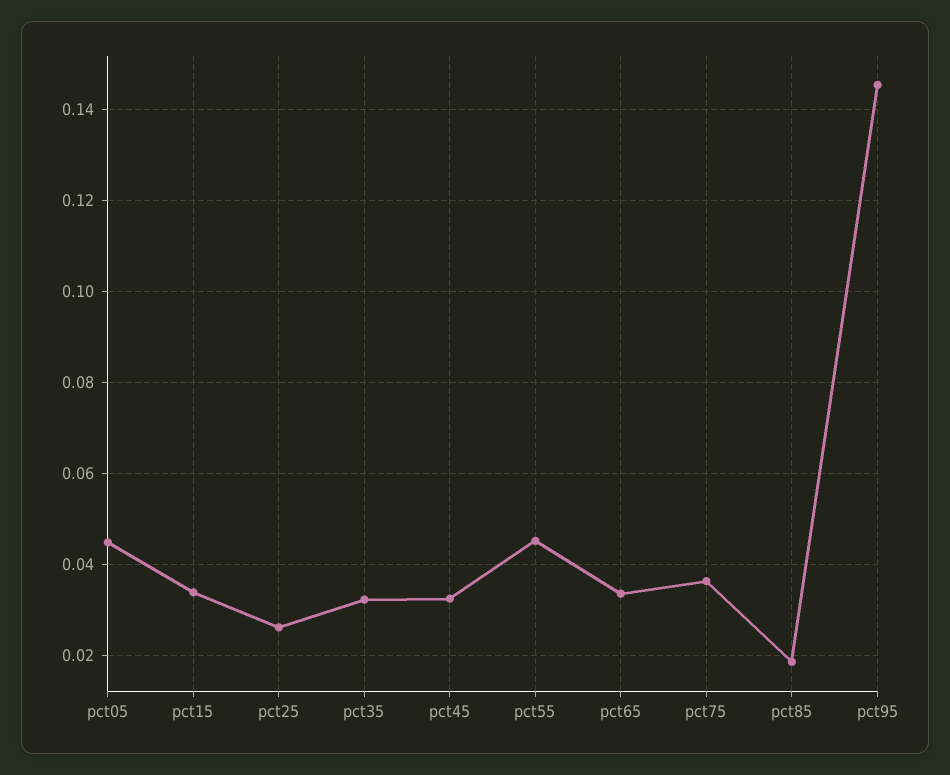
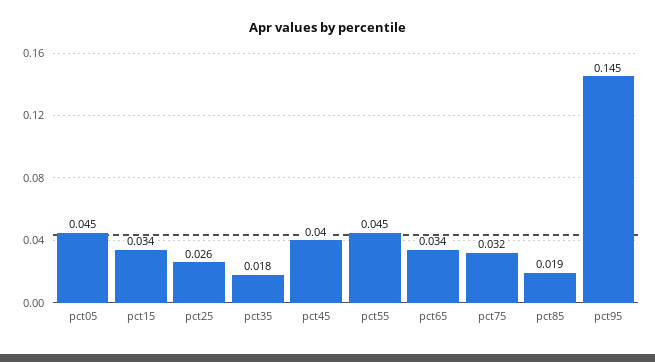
  {
    "pct05": 0.045,
    "pct15": 0.034,
    "pct25": 0.026,
-   "pct35": 0.032,
+   "pct35": 0.018,
-   "pct45": 0.032,
+   "pct45": 0.04,
    "pct55": 0.045,
    "pct65": 0.034,
-   "pct75": 0.036,
+   "pct75": 0.032,
    "pct85": 0.019,
    "pct95": 0.145
  }

